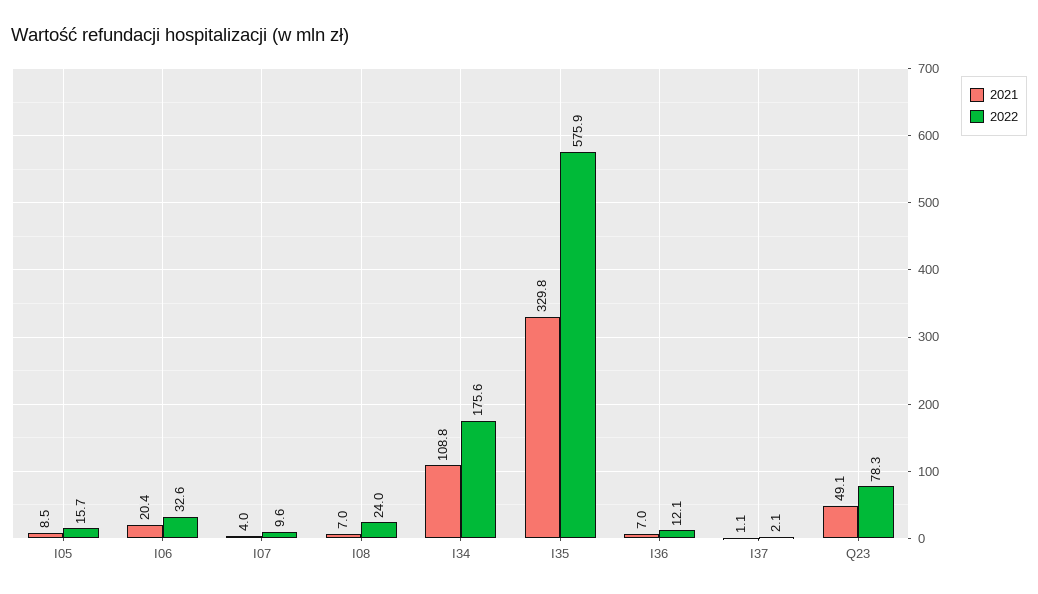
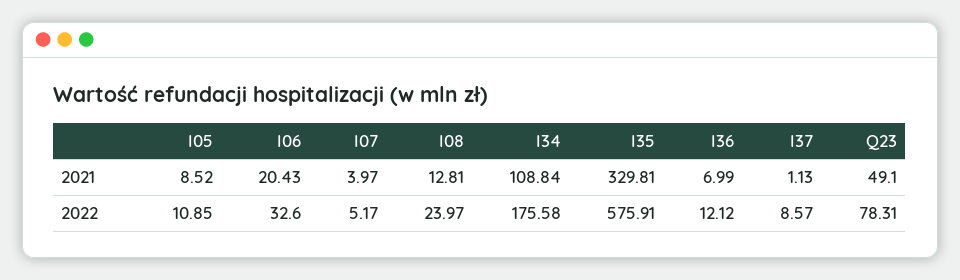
  {
    "2021": {
      "I05": 8.52,
      "I06": 20.43,
      "I07": 3.97,
-     "I08": 7,
+     "I08": 12.81,
      "I34": 108.84,
      "I35": 329.81,
      "I36": 6.99,
      "I37": 1.13,
      "Q23": 49.1
    },
    "2022": {
-     "I05": 15.7,
+     "I05": 10.85,
      "I06": 32.6,
-     "I07": 9.6,
+     "I07": 5.17,
      "I08": 23.97,
      "I34": 175.58,
      "I35": 575.91,
      "I36": 12.12,
-     "I37": 2.1,
+     "I37": 8.57,
      "Q23": 78.31
    }
  }

